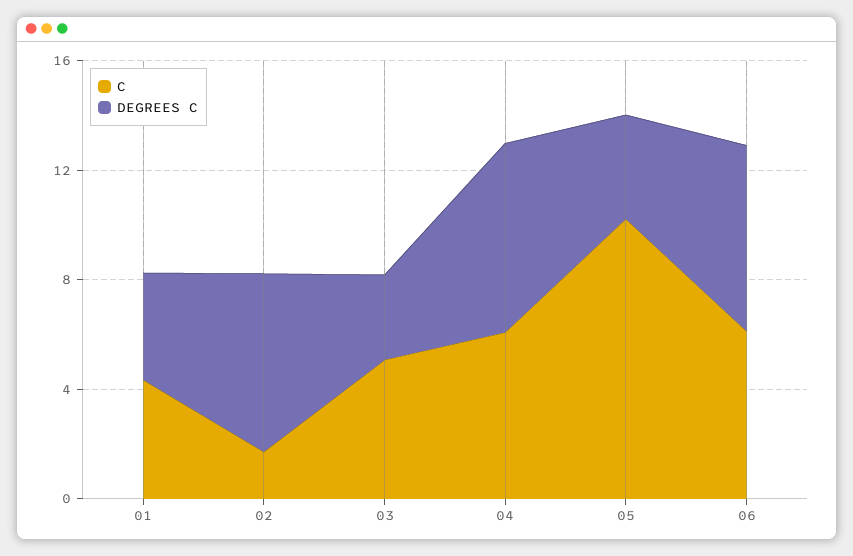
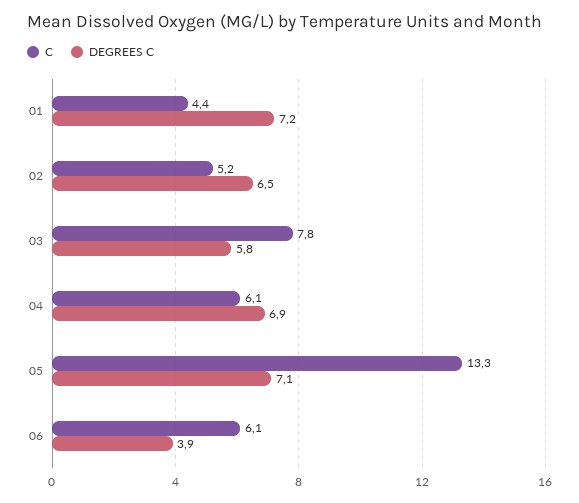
  {
    "C": {
      "01": 4.4,
-     "02": 2,
+     "02": 5.2,
-     "03": 5,
+     "03": 7.8,
      "04": 6.1,
-     "05": 10,
+     "05": 13.3,
      "06": 6.1
    },
    "DEGREES C": {
-     "01": 4,
+     "01": 7.2,
      "02": 6.5,
-     "03": 3,
+     "03": 5.8,
      "04": 6.9,
-     "05": 4,
+     "05": 7.1,
-     "06": 7
+     "06": 3.9
    }
  }

